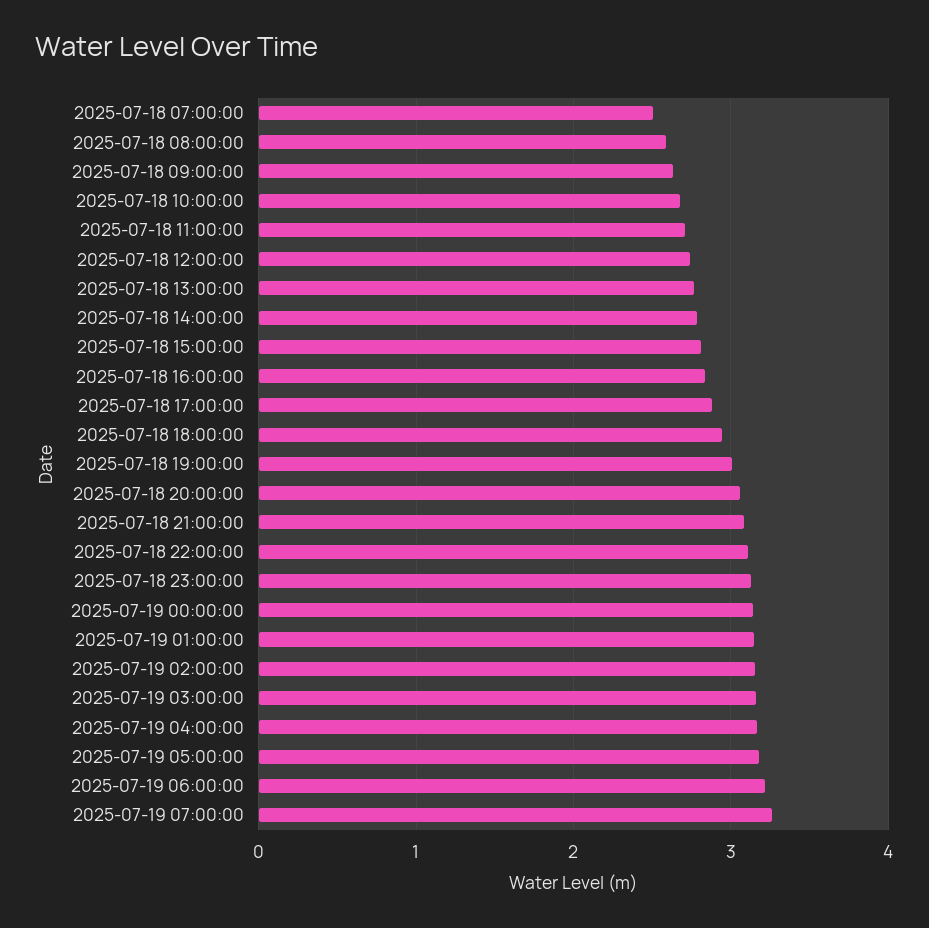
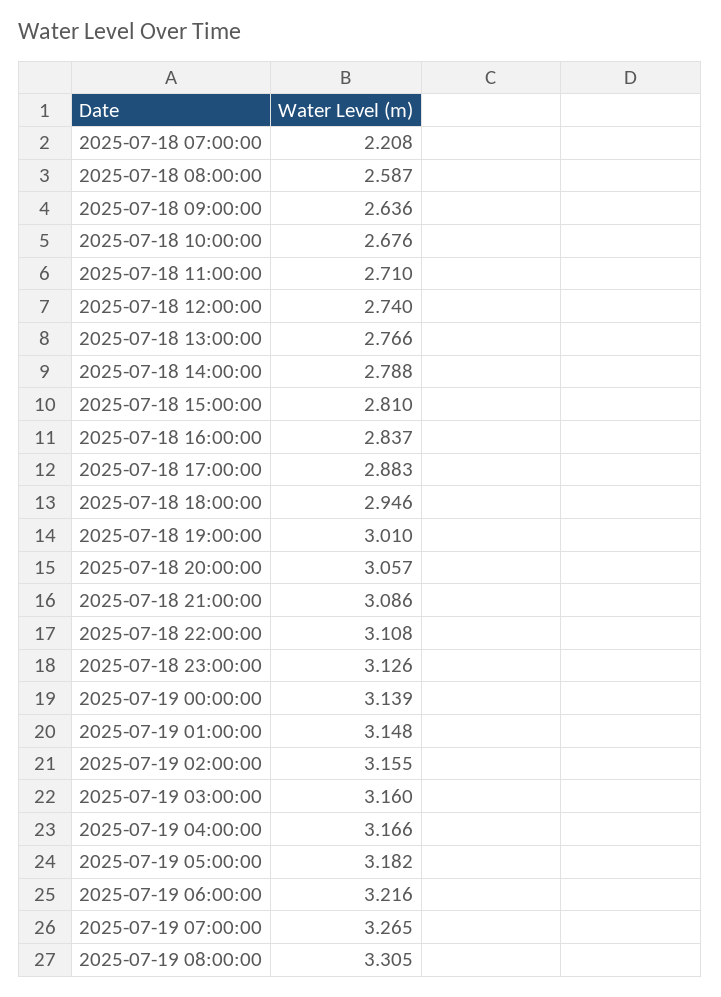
  {
-   "2025-07-18 07:00:00": 2.5,
+   "2025-07-18 07:00:00": 2.208,
    "2025-07-18 08:00:00": 2.587,
    "2025-07-18 09:00:00": 2.636,
    "2025-07-18 10:00:00": 2.676,
    "2025-07-18 11:00:00": 2.71,
    "2025-07-18 12:00:00": 2.74,
    "2025-07-18 13:00:00": 2.766,
    "2025-07-18 14:00:00": 2.788,
    "2025-07-18 15:00:00": 2.81,
    "2025-07-18 16:00:00": 2.837,
    "2025-07-18 17:00:00": 2.883,
    "2025-07-18 18:00:00": 2.946,
    "2025-07-18 19:00:00": 3.01,
    "2025-07-18 20:00:00": 3.057,
    "2025-07-18 21:00:00": 3.086,
    "2025-07-18 22:00:00": 3.108,
    "2025-07-18 23:00:00": 3.126,
    "2025-07-19 00:00:00": 3.139,
    "2025-07-19 01:00:00": 3.148,
    "2025-07-19 02:00:00": 3.155,
    "2025-07-19 03:00:00": 3.16,
    "2025-07-19 04:00:00": 3.166,
    "2025-07-19 05:00:00": 3.182,
    "2025-07-19 06:00:00": 3.216,
-   "2025-07-19 07:00:00": 3.265
+   "2025-07-19 07:00:00": 3.265,
+   "2025-07-19 08:00:00": 3.305
  }

